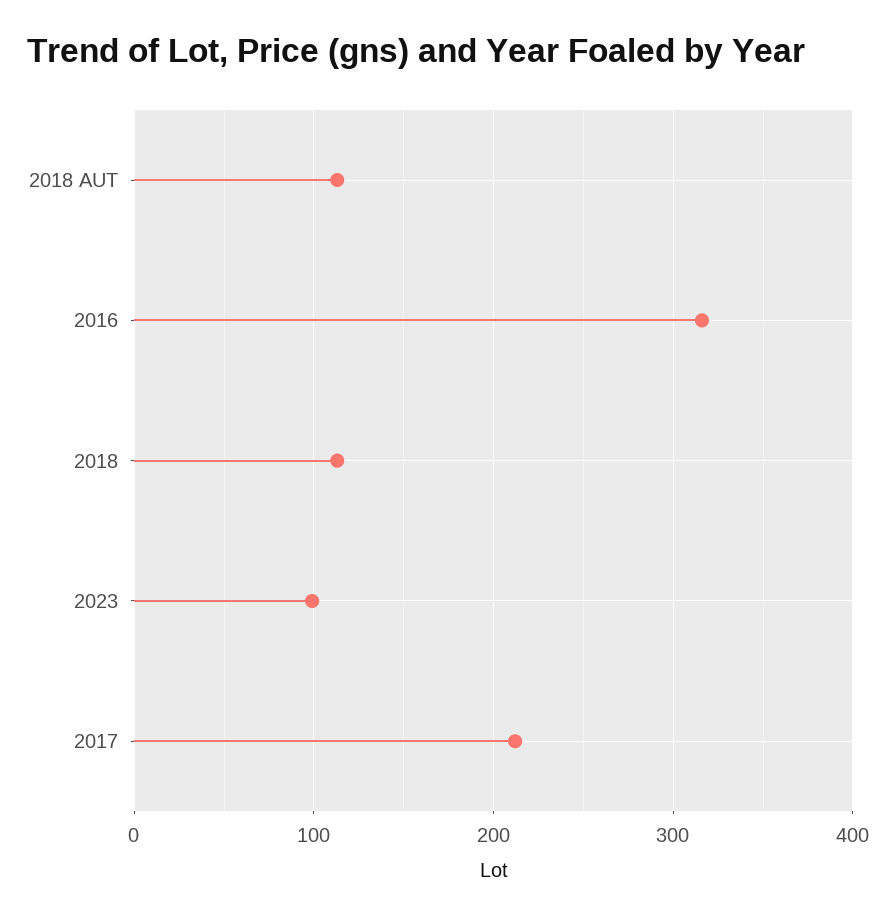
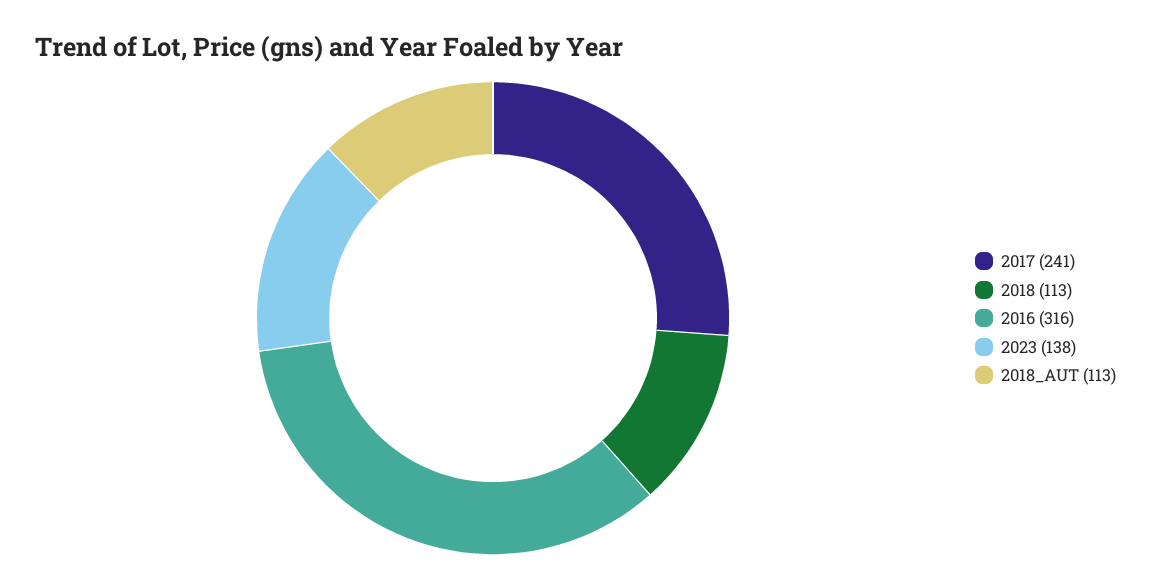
  {
    "2018 AUT": 113,
    "2016": 316,
    "2018": 113,
-   "2023": 100,
+   "2023": 138,
-   "2017": 210
+   "2017": 241
  }

